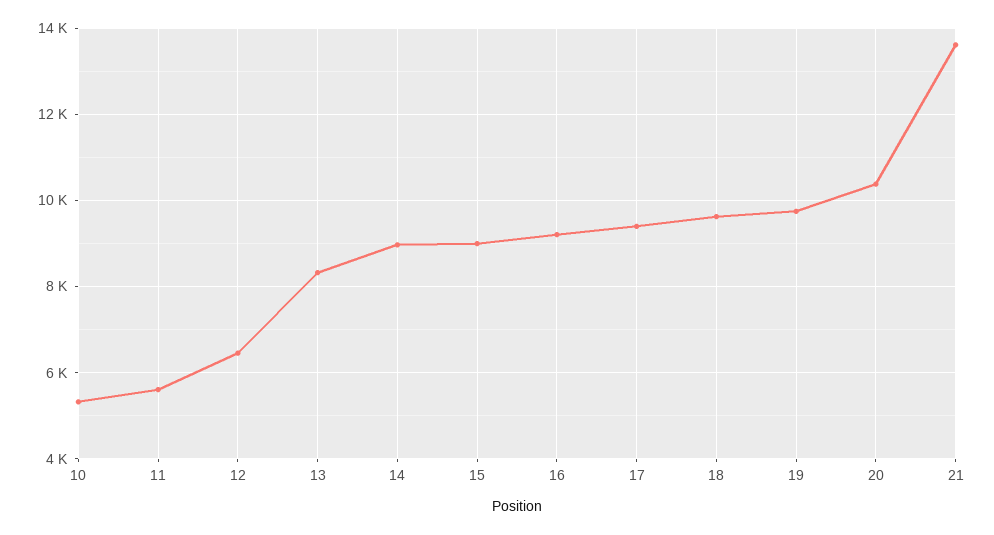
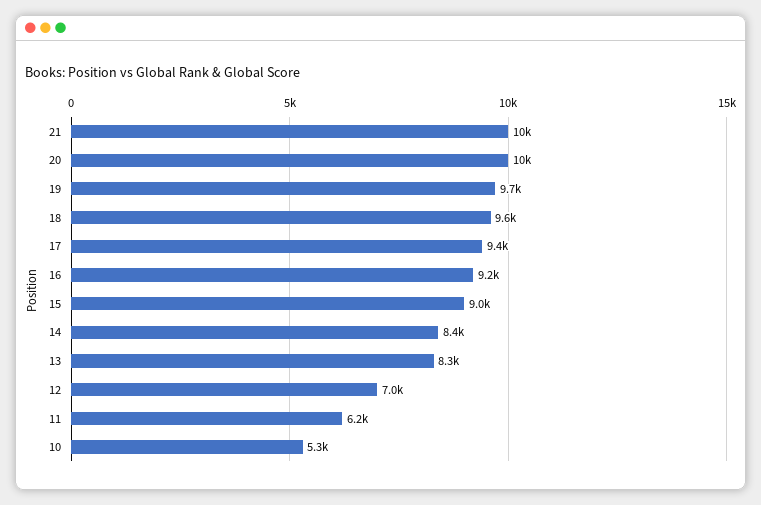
  {
    "10": 5300,
-   "11": 5600,
+   "11": 6200,
-   "12": 6400,
+   "12": 7000,
    "13": 8300,
-   "14": 9000,
+   "14": 8400,
    "15": 9000,
    "16": 9200,
    "17": 9400,
    "18": 9600,
    "19": 9700,
    "20": 10000,
-   "21": 13600
+   "21": 10000
  }

